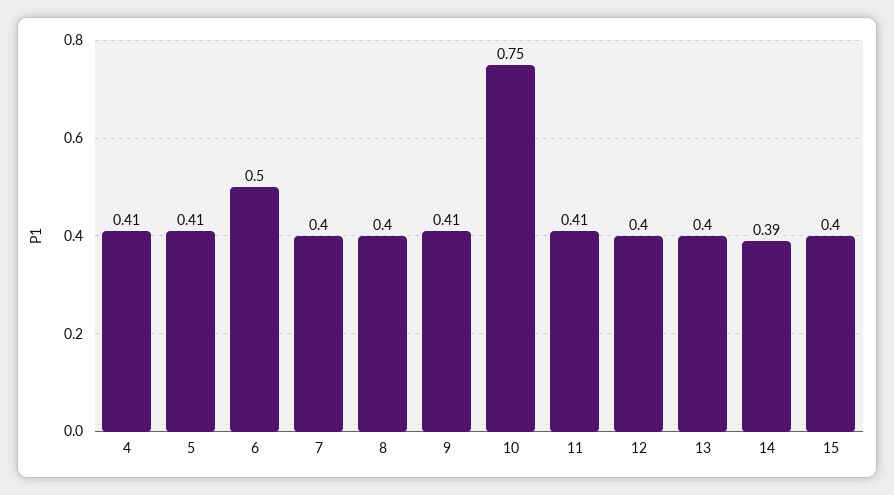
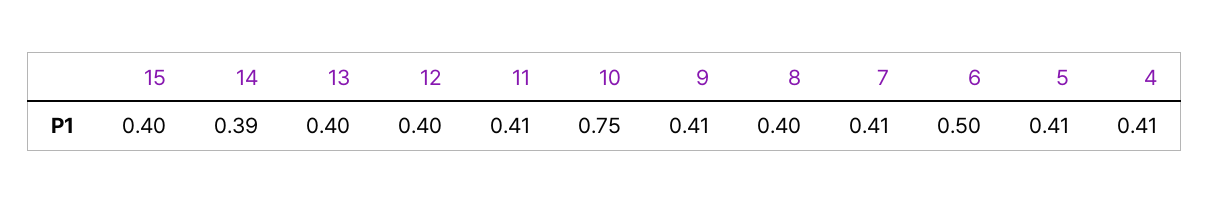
  {
    "4": 0.41,
    "5": 0.41,
    "6": 0.5,
-   "7": 0.4,
+   "7": 0.41,
    "8": 0.4,
    "9": 0.41,
    "10": 0.75,
    "11": 0.41,
    "12": 0.4,
    "13": 0.4,
    "14": 0.39,
    "15": 0.4
  }

